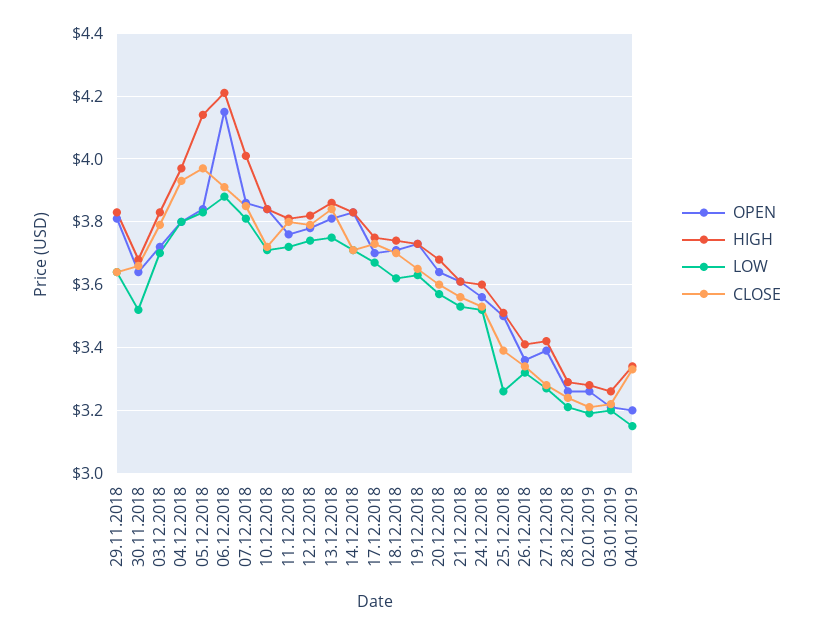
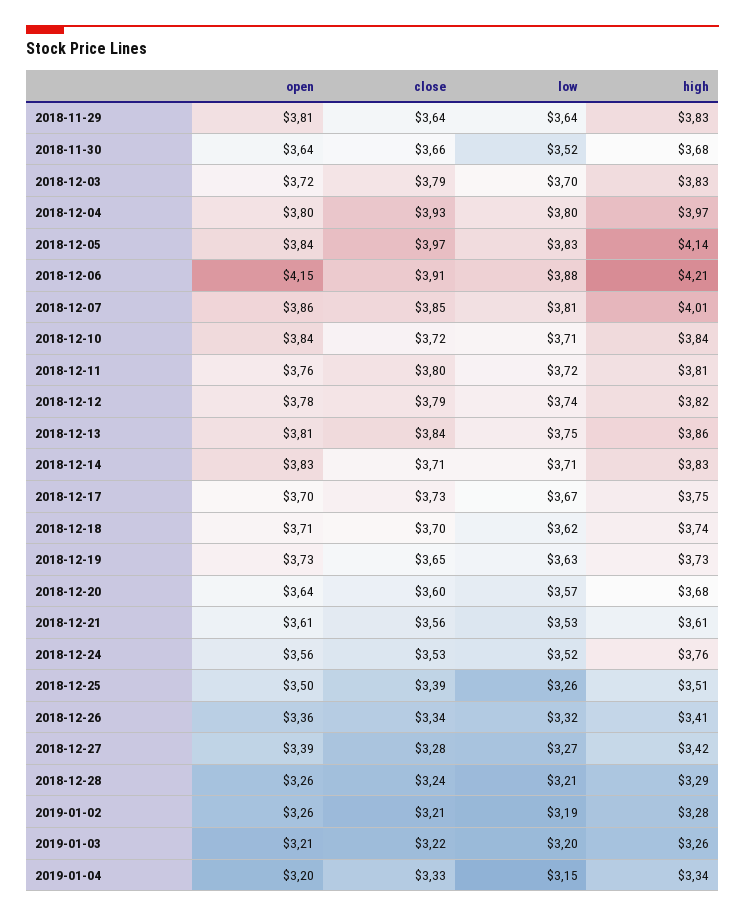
  {
    "OPEN": {
      "29.11.2018": 3.81,
      "30.11.2018": 3.64,
      "03.12.2018": 3.72,
      "04.12.2018": 3.8,
      "05.12.2018": 3.84,
      "06.12.2018": 4.15,
      "07.12.2018": 3.86,
      "10.12.2018": 3.84,
      "11.12.2018": 3.76,
      "12.12.2018": 3.78,
      "13.12.2018": 3.81,
      "14.12.2018": 3.83,
      "17.12.2018": 3.7,
      "18.12.2018": 3.71,
      "19.12.2018": 3.73,
      "20.12.2018": 3.64,
      "21.12.2018": 3.61,
      "24.12.2018": 3.56,
      "25.12.2018": 3.5,
      "26.12.2018": 3.36,
      "27.12.2018": 3.39,
      "28.12.2018": 3.26,
      "02.01.2019": 3.26,
      "03.01.2019": 3.21,
      "04.01.2019": 3.2
    },
    "HIGH": {
      "29.11.2018": 3.83,
      "30.11.2018": 3.68,
      "03.12.2018": 3.83,
      "04.12.2018": 3.97,
      "05.12.2018": 4.14,
      "06.12.2018": 4.21,
      "07.12.2018": 4.01,
      "10.12.2018": 3.84,
      "11.12.2018": 3.81,
      "12.12.2018": 3.82,
      "13.12.2018": 3.86,
      "14.12.2018": 3.83,
      "17.12.2018": 3.75,
      "18.12.2018": 3.74,
      "19.12.2018": 3.73,
      "20.12.2018": 3.68,
      "21.12.2018": 3.61,
-     "24.12.2018": 3.6,
+     "24.12.2018": 3.76,
      "25.12.2018": 3.51,
      "26.12.2018": 3.41,
      "27.12.2018": 3.42,
      "28.12.2018": 3.29,
      "02.01.2019": 3.28,
      "03.01.2019": 3.26,
      "04.01.2019": 3.34
    },
    "LOW": {
      "29.11.2018": 3.64,
      "30.11.2018": 3.52,
      "03.12.2018": 3.7,
      "04.12.2018": 3.8,
      "05.12.2018": 3.83,
      "06.12.2018": 3.88,
      "07.12.2018": 3.81,
      "10.12.2018": 3.71,
      "11.12.2018": 3.72,
      "12.12.2018": 3.74,
      "13.12.2018": 3.75,
      "14.12.2018": 3.71,
      "17.12.2018": 3.67,
      "18.12.2018": 3.62,
      "19.12.2018": 3.63,
      "20.12.2018": 3.57,
      "21.12.2018": 3.53,
      "24.12.2018": 3.52,
      "25.12.2018": 3.26,
      "26.12.2018": 3.32,
      "27.12.2018": 3.27,
      "28.12.2018": 3.21,
      "02.01.2019": 3.19,
      "03.01.2019": 3.2,
      "04.01.2019": 3.15
    },
    "CLOSE": {
      "29.11.2018": 3.64,
      "30.11.2018": 3.66,
      "03.12.2018": 3.79,
      "04.12.2018": 3.93,
      "05.12.2018": 3.97,
      "06.12.2018": 3.91,
      "07.12.2018": 3.85,
      "10.12.2018": 3.72,
      "11.12.2018": 3.8,
      "12.12.2018": 3.79,
      "13.12.2018": 3.84,
      "14.12.2018": 3.71,
      "17.12.2018": 3.73,
      "18.12.2018": 3.7,
      "19.12.2018": 3.65,
      "20.12.2018": 3.6,
      "21.12.2018": 3.56,
      "24.12.2018": 3.53,
      "25.12.2018": 3.39,
      "26.12.2018": 3.34,
      "27.12.2018": 3.28,
      "28.12.2018": 3.24,
      "02.01.2019": 3.21,
      "03.01.2019": 3.22,
      "04.01.2019": 3.33
    }
  }

